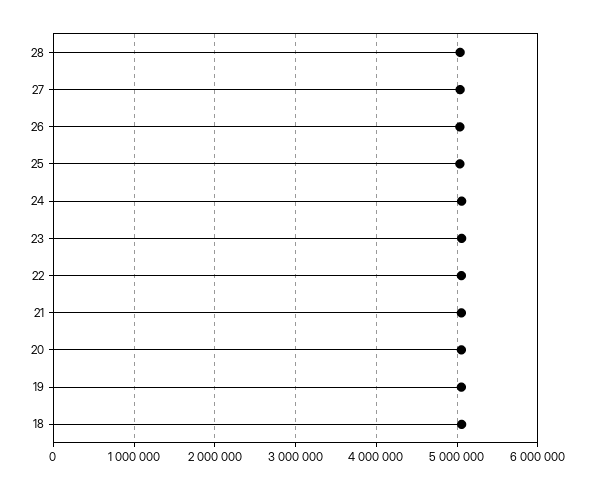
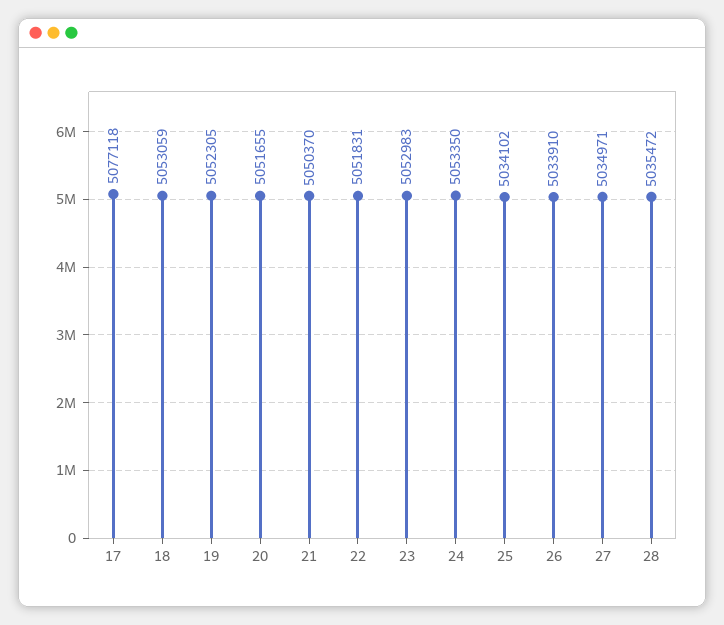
  {
    "28": 5035472,
    "27": 5034971,
    "26": 5033910,
    "25": 5034102,
    "24": 5053350,
    "23": 5052983,
    "22": 5051831,
    "21": 5050370,
    "20": 5051655,
    "19": 5052305,
-   "18": 5053059
+   "18": 5053059,
+   "17": 5077118
  }

